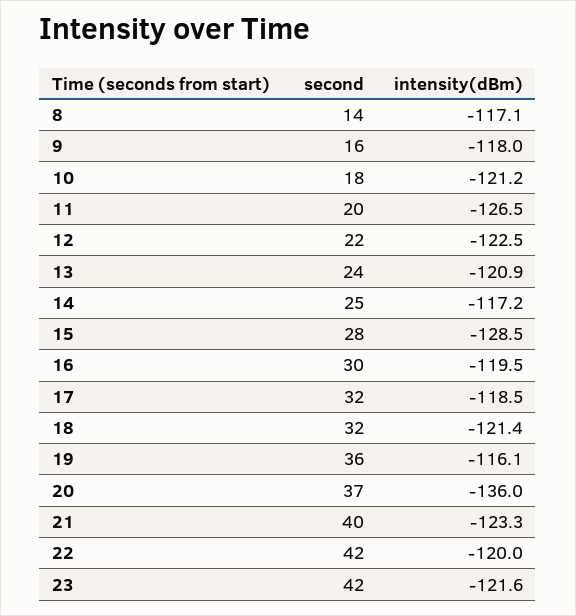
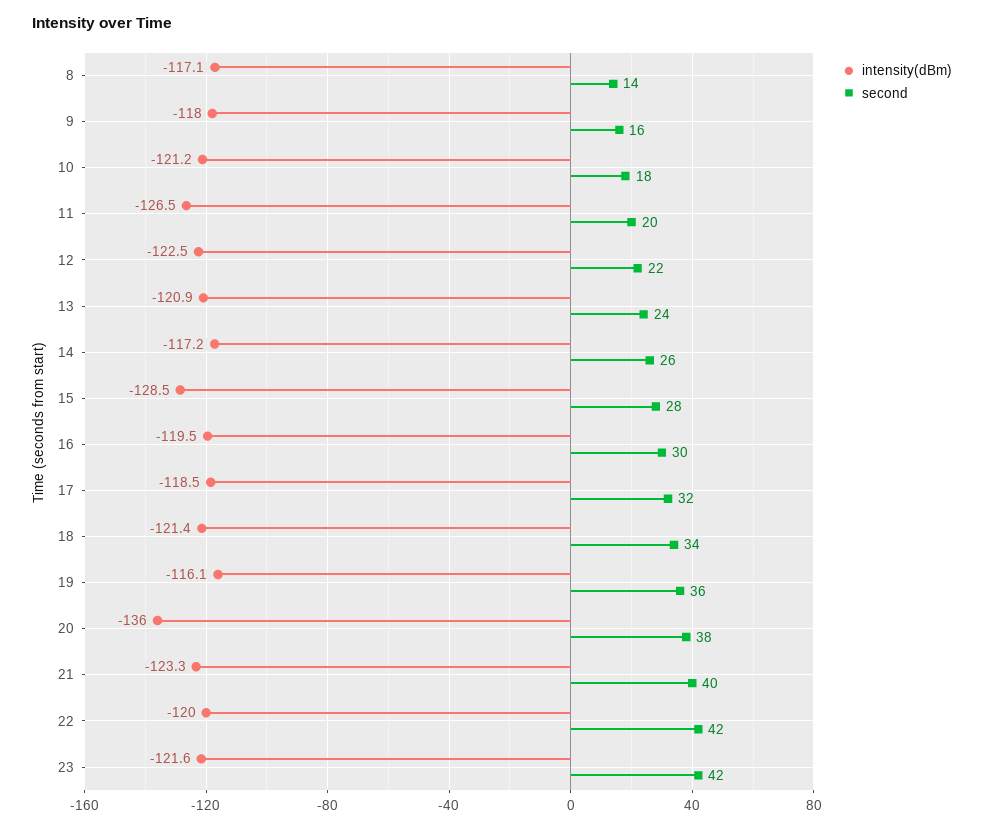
  {
    "second": {
      "8": 14,
      "9": 16,
      "10": 18,
      "11": 20,
      "12": 22,
      "13": 24,
-     "14": 25,
+     "14": 26,
      "15": 28,
      "16": 30,
      "17": 32,
-     "18": 32,
+     "18": 34,
      "19": 36,
-     "20": 37,
+     "20": 38,
      "21": 40,
      "22": 42,
      "23": 42
    },
    "intensity(dBm)": {
      "8": -117.1,
      "9": -118,
      "10": -121.2,
      "11": -126.5,
      "12": -122.5,
      "13": -120.9,
      "14": -117.2,
      "15": -128.5,
      "16": -119.5,
      "17": -118.5,
      "18": -121.4,
      "19": -116.1,
      "20": -136,
      "21": -123.3,
      "22": -120,
      "23": -121.6
    }
  }

